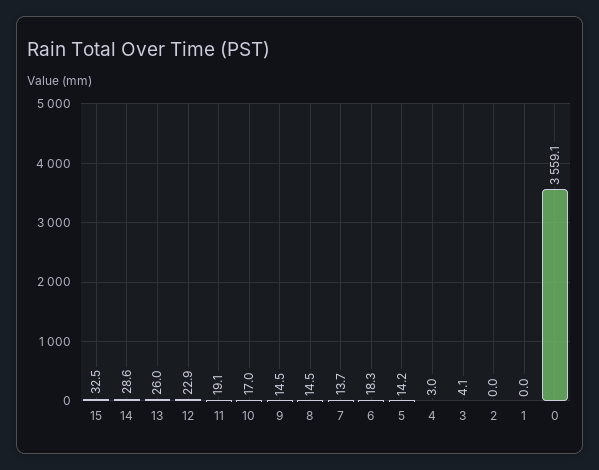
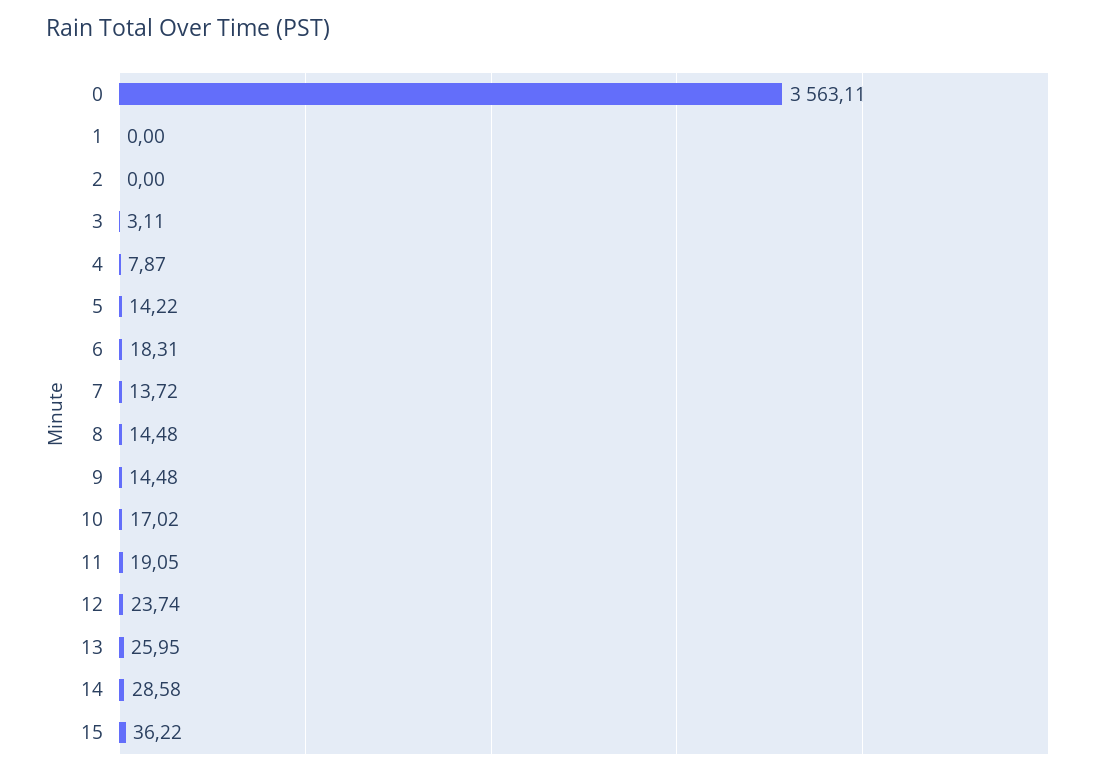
  {
-   "15": 32.5,
+   "15": 36.22,
    "14": 28.58,
    "13": 25.95,
-   "12": 22.9,
+   "12": 23.74,
    "11": 19.05,
    "10": 17.02,
    "9": 14.48,
    "8": 14.48,
    "7": 13.72,
    "6": 18.31,
    "5": 14.22,
-   "4": 3,
+   "4": 7.87,
-   "3": 4.1,
+   "3": 3.11,
    "2": 0,
    "1": 0,
-   "0": 3559.1
+   "0": 3563.11
  }

